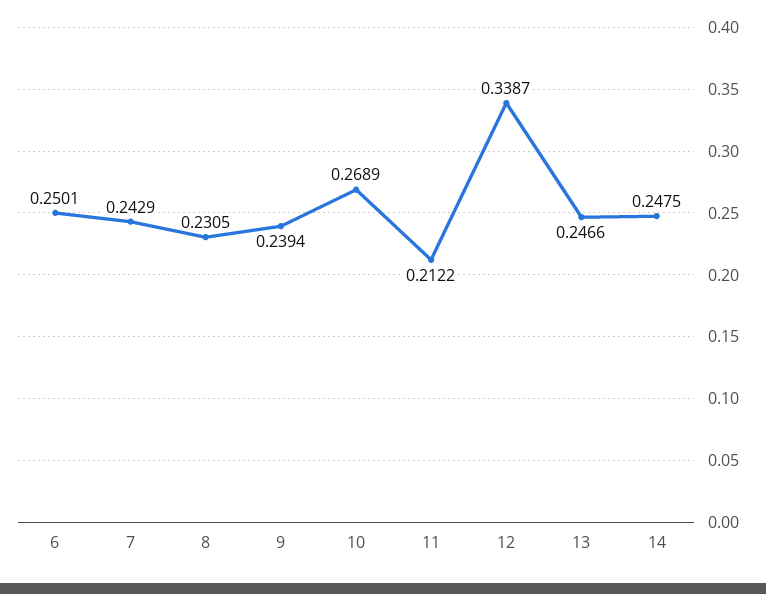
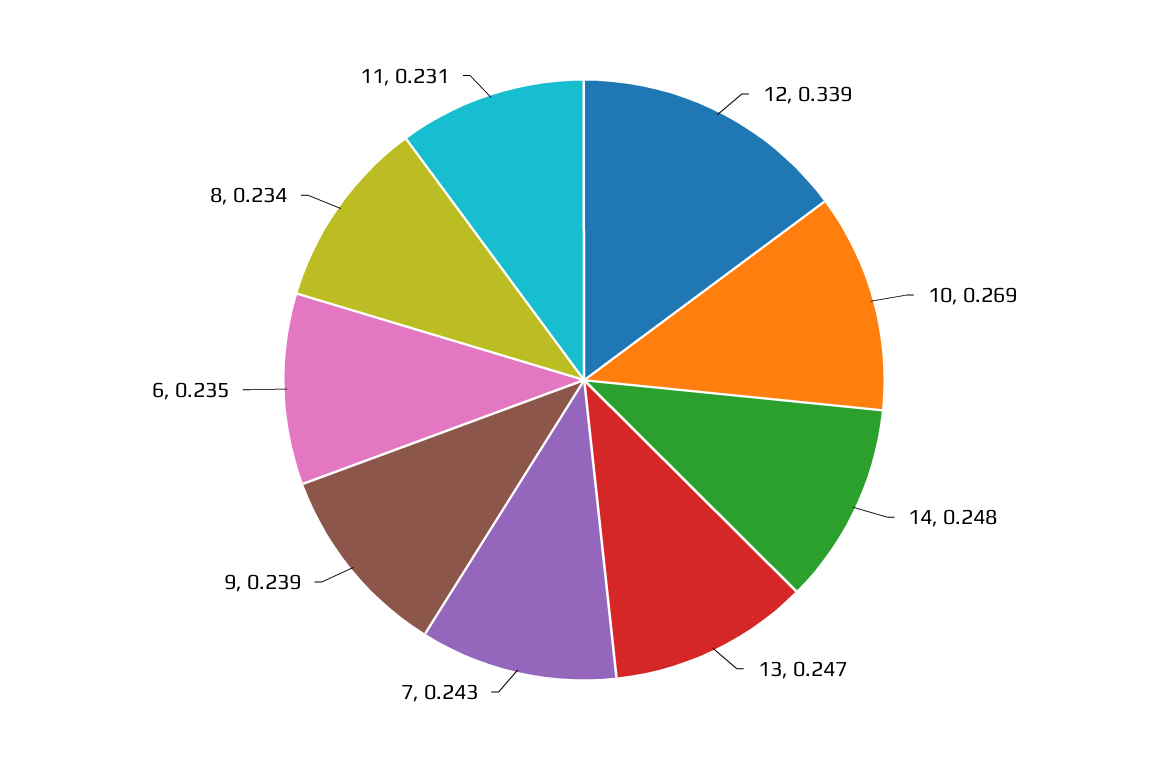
  {
-   "6": 0.2501,
+   "6": 0.235,
    "7": 0.2429,
-   "8": 0.2305,
+   "8": 0.234,
    "9": 0.2394,
    "10": 0.2689,
-   "11": 0.2122,
+   "11": 0.231,
    "12": 0.3387,
    "13": 0.2466,
    "14": 0.2475
  }

